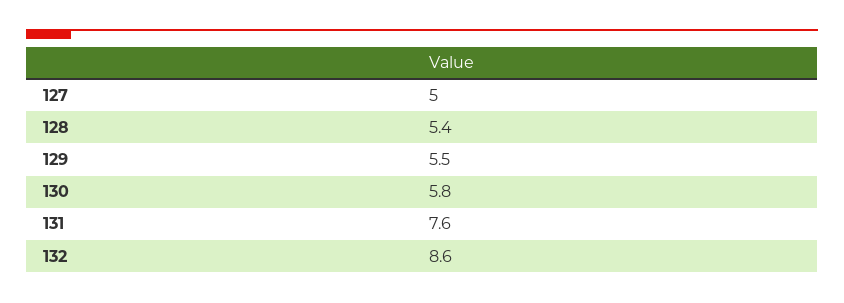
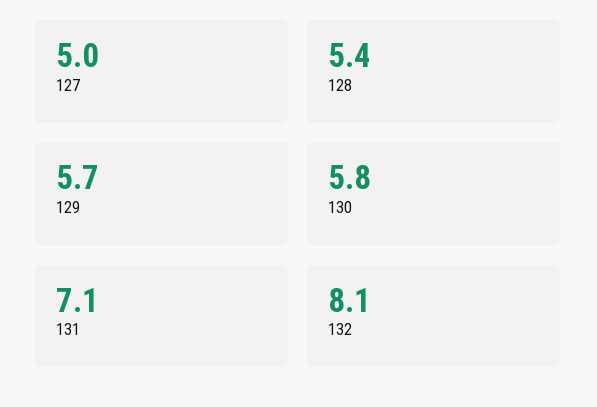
  {
    "127": 5,
    "128": 5.4,
-   "129": 5.5,
+   "129": 5.7,
    "130": 5.8,
-   "131": 7.6,
+   "131": 7.1,
-   "132": 8.6
+   "132": 8.1
  }

